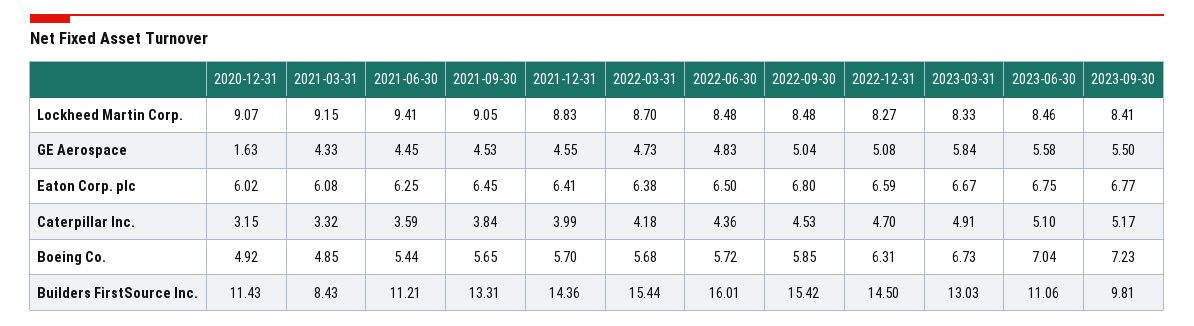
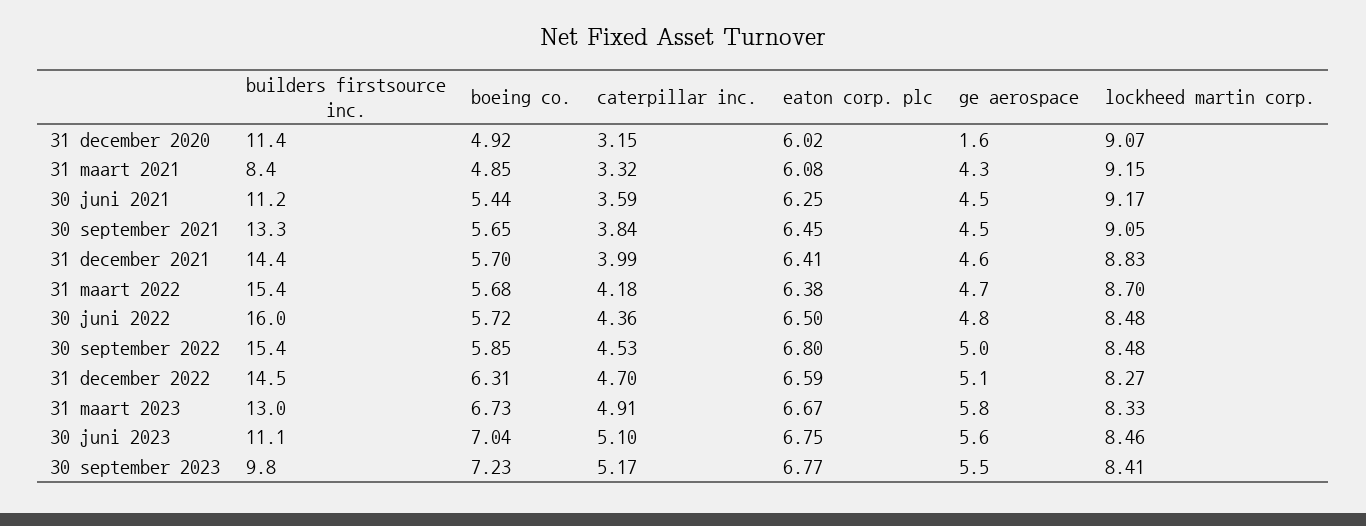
  {
    "2020-12-31": {
      "Lockheed Martin Corp.": 9.07,
      "GE Aerospace": 1.63,
      "Eaton Corp. plc": 6.02,
      "Caterpillar Inc.": 3.15,
      "Boeing Co.": 4.92,
      "Builders FirstSource Inc.": 11.43
    },
    "2021-03-31": {
      "Lockheed Martin Corp.": 9.15,
      "GE Aerospace": 4.33,
      "Eaton Corp. plc": 6.08,
      "Caterpillar Inc.": 3.32,
      "Boeing Co.": 4.85,
      "Builders FirstSource Inc.": 8.43
    },
    "2021-06-30": {
-     "Lockheed Martin Corp.": 9.41,
+     "Lockheed Martin Corp.": 9.17,
      "GE Aerospace": 4.45,
      "Eaton Corp. plc": 6.25,
      "Caterpillar Inc.": 3.59,
      "Boeing Co.": 5.44,
      "Builders FirstSource Inc.": 11.21
    },
    "2021-09-30": {
      "Lockheed Martin Corp.": 9.05,
      "GE Aerospace": 4.53,
      "Eaton Corp. plc": 6.45,
      "Caterpillar Inc.": 3.84,
      "Boeing Co.": 5.65,
      "Builders FirstSource Inc.": 13.31
    },
    "2021-12-31": {
      "Lockheed Martin Corp.": 8.83,
      "GE Aerospace": 4.55,
      "Eaton Corp. plc": 6.41,
      "Caterpillar Inc.": 3.99,
      "Boeing Co.": 5.7,
      "Builders FirstSource Inc.": 14.36
    },
    "2022-03-31": {
      "Lockheed Martin Corp.": 8.7,
      "GE Aerospace": 4.73,
      "Eaton Corp. plc": 6.38,
      "Caterpillar Inc.": 4.18,
      "Boeing Co.": 5.68,
      "Builders FirstSource Inc.": 15.44
    },
    "2022-06-30": {
      "Lockheed Martin Corp.": 8.48,
      "GE Aerospace": 4.83,
      "Eaton Corp. plc": 6.5,
      "Caterpillar Inc.": 4.36,
      "Boeing Co.": 5.72,
      "Builders FirstSource Inc.": 16.01
    },
    "2022-09-30": {
      "Lockheed Martin Corp.": 8.48,
      "GE Aerospace": 5.04,
      "Eaton Corp. plc": 6.8,
      "Caterpillar Inc.": 4.53,
      "Boeing Co.": 5.85,
      "Builders FirstSource Inc.": 15.42
    },
    "2022-12-31": {
      "Lockheed Martin Corp.": 8.27,
      "GE Aerospace": 5.08,
      "Eaton Corp. plc": 6.59,
      "Caterpillar Inc.": 4.7,
      "Boeing Co.": 6.31,
      "Builders FirstSource Inc.": 14.5
    },
    "2023-03-31": {
      "Lockheed Martin Corp.": 8.33,
      "GE Aerospace": 5.84,
      "Eaton Corp. plc": 6.67,
      "Caterpillar Inc.": 4.91,
      "Boeing Co.": 6.73,
      "Builders FirstSource Inc.": 13.03
    },
    "2023-06-30": {
      "Lockheed Martin Corp.": 8.46,
      "GE Aerospace": 5.58,
      "Eaton Corp. plc": 6.75,
      "Caterpillar Inc.": 5.1,
      "Boeing Co.": 7.04,
      "Builders FirstSource Inc.": 11.06
    },
    "2023-09-30": {
      "Lockheed Martin Corp.": 8.41,
      "GE Aerospace": 5.5,
      "Eaton Corp. plc": 6.77,
      "Caterpillar Inc.": 5.17,
      "Boeing Co.": 7.23,
      "Builders FirstSource Inc.": 9.81
    }
  }

